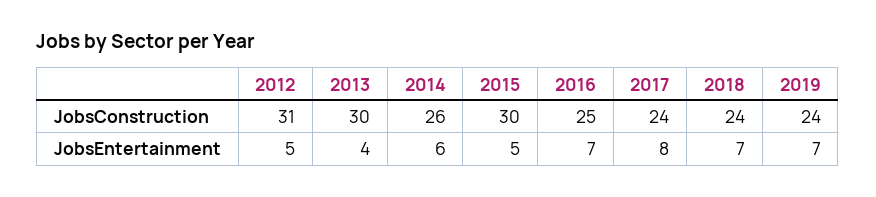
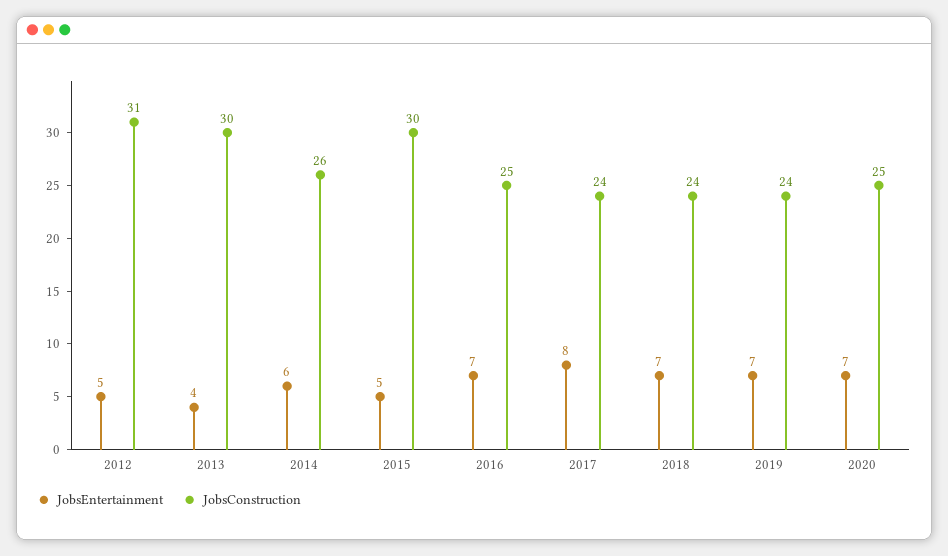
  {
    "JobsConstruction": {
      "2012": 31,
      "2013": 30,
      "2014": 26,
      "2015": 30,
      "2016": 25,
      "2017": 24,
      "2018": 24,
-     "2019": 24
+     "2019": 24,
+     "2020": 25
    },
    "JobsEntertainment": {
      "2012": 5,
      "2013": 4,
      "2014": 6,
      "2015": 5,
      "2016": 7,
      "2017": 8,
      "2018": 7,
-     "2019": 7
+     "2019": 7,
+     "2020": 7
    }
  }

